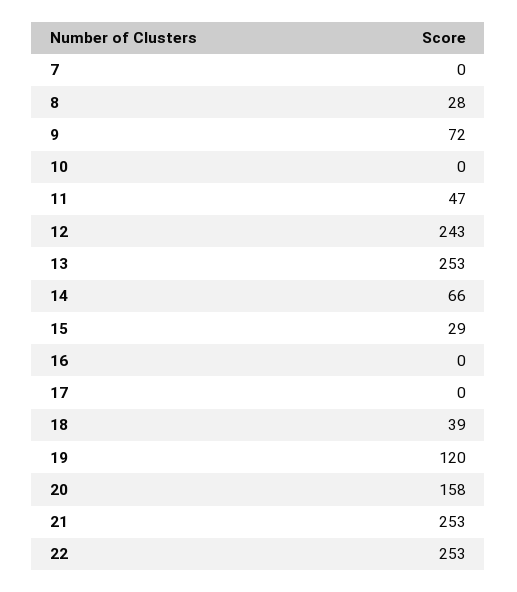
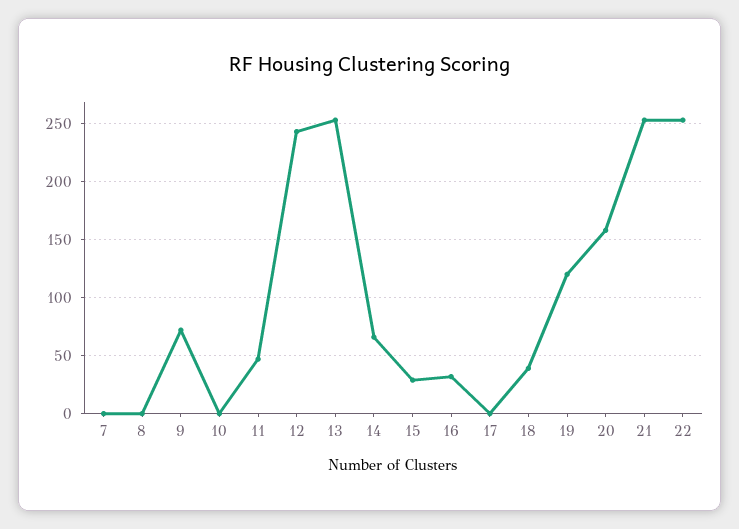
  {
    "7": 0,
-   "8": 28,
+   "8": 0,
    "9": 72,
    "10": 0,
    "11": 47,
    "12": 243,
    "13": 253,
    "14": 66,
    "15": 29,
-   "16": 0,
+   "16": 30,
    "17": 0,
    "18": 39,
    "19": 120,
    "20": 158,
    "21": 253,
    "22": 253
  }

